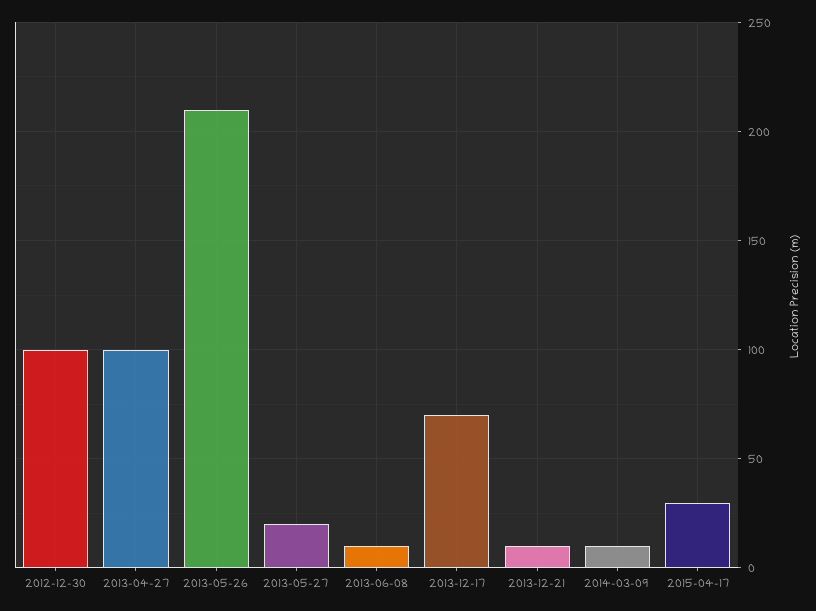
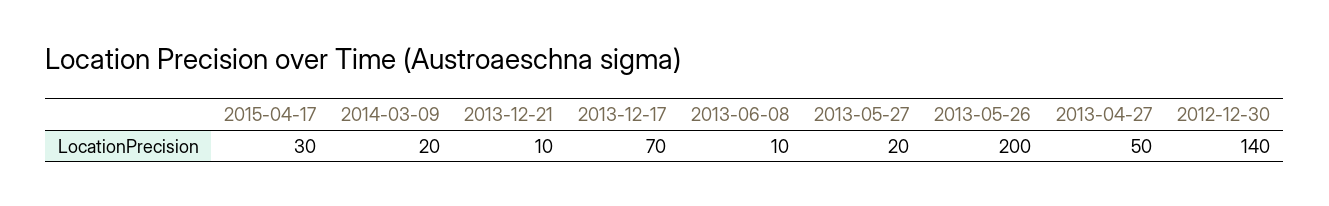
  {
-   "2012-12-30": 100,
+   "2012-12-30": 140,
-   "2013-04-27": 100,
+   "2013-04-27": 50,
-   "2013-05-26": 210,
+   "2013-05-26": 200,
    "2013-05-27": 20,
    "2013-06-08": 10,
    "2013-12-17": 70,
    "2013-12-21": 10,
-   "2014-03-09": 10,
+   "2014-03-09": 20,
    "2015-04-17": 30
  }

